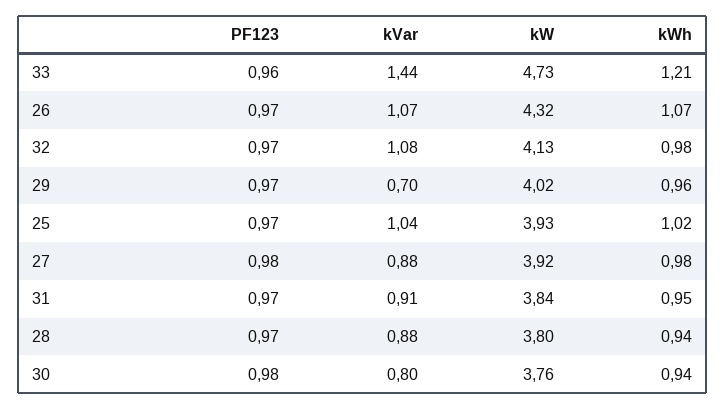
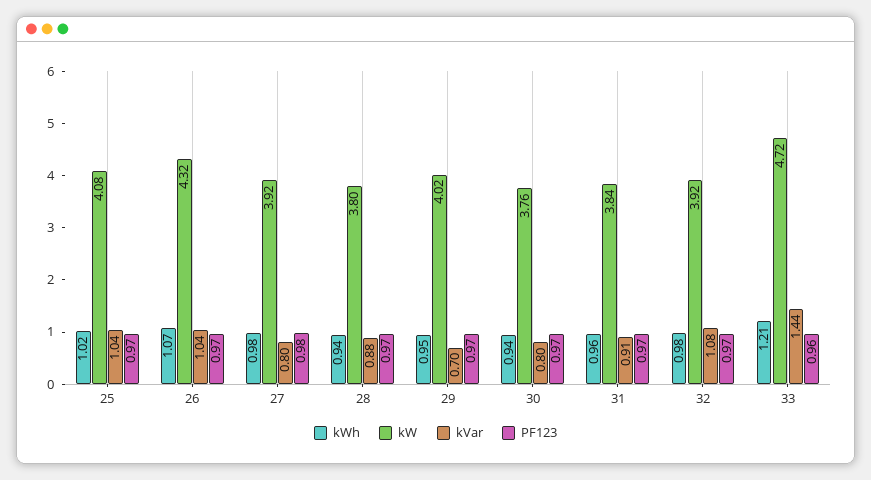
  {
    "PF123": {
      "33": 0.96,
      "26": 0.97,
      "32": 0.97,
      "29": 0.97,
      "25": 0.97,
      "27": 0.98,
      "31": 0.97,
      "28": 0.97,
-     "30": 0.98
+     "30": 0.97
    },
    "kVar": {
      "33": 1.44,
-     "26": 1.07,
+     "26": 1.04,
      "32": 1.08,
      "29": 0.7,
      "25": 1.04,
-     "27": 0.88,
+     "27": 0.8,
      "31": 0.91,
      "28": 0.88,
      "30": 0.8
    },
    "kW": {
-     "33": 4.73,
+     "33": 4.72,
      "26": 4.32,
-     "32": 4.13,
+     "32": 3.92,
      "29": 4.02,
-     "25": 3.93,
+     "25": 4.08,
      "27": 3.92,
      "31": 3.84,
      "28": 3.8,
      "30": 3.76
    },
    "kWh": {
      "33": 1.21,
      "26": 1.07,
      "32": 0.98,
-     "29": 0.96,
+     "29": 0.95,
      "25": 1.02,
      "27": 0.98,
-     "31": 0.95,
+     "31": 0.96,
      "28": 0.94,
      "30": 0.94
    }
  }

